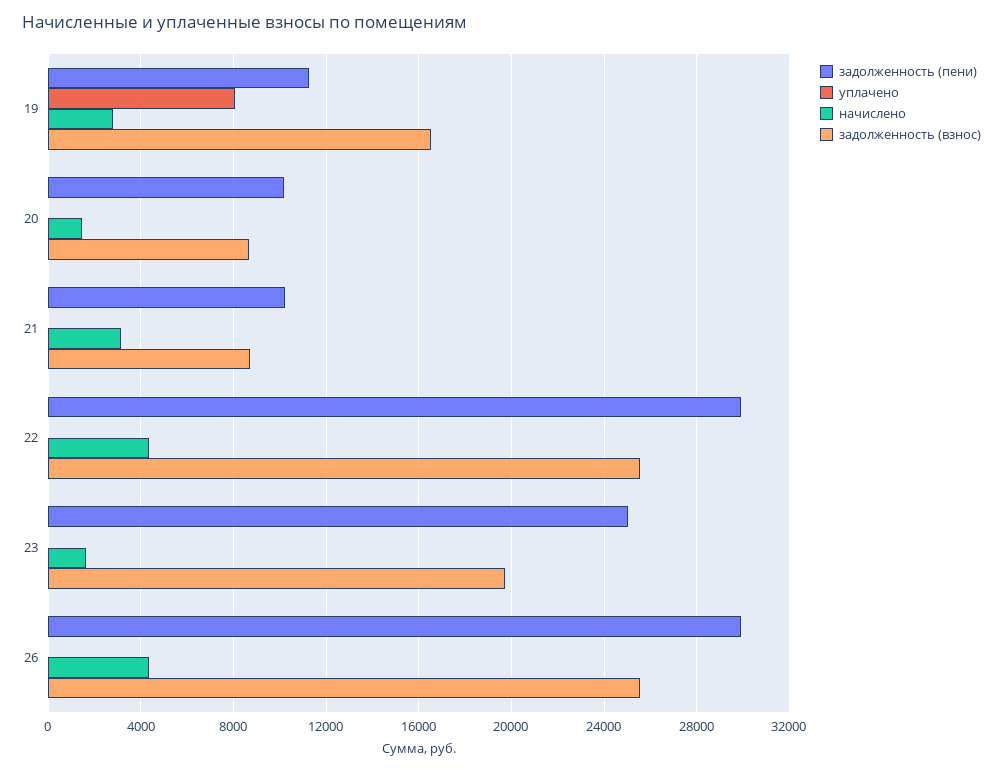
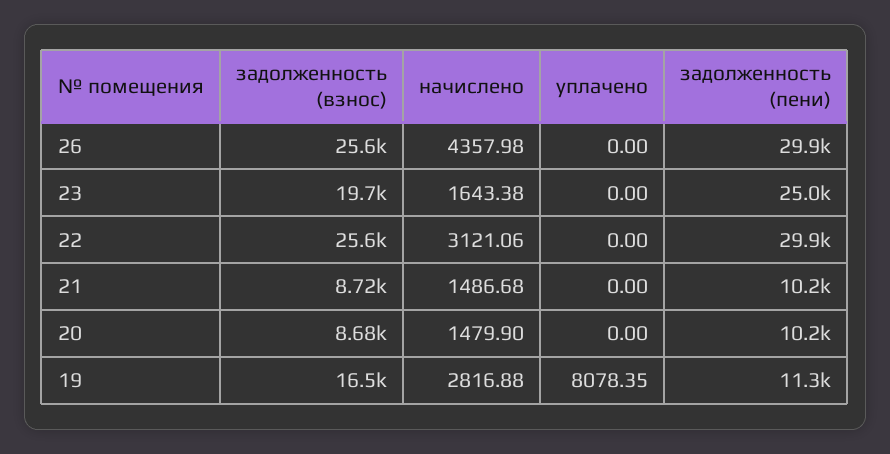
  {
    "задолженность (пени)": {
      "19": 11300,
      "20": 10200,
      "21": 10200,
      "22": 29900,
      "23": 25000,
      "26": 29900
    },
    "уплачено": {
      "19": 8078.35,
      "20": 0,
      "21": 0,
      "22": 0,
      "23": 0,
      "26": 0
    },
    "начислено": {
      "19": 2816.88,
      "20": 1479.9,
-     "21": 3000,
+     "21": 1486.68,
-     "22": 4500,
+     "22": 3121.06,
      "23": 1643.38,
      "26": 4357.98
    },
    "задолженность (взнос)": {
      "19": 16500,
      "20": 8680,
      "21": 8720,
      "22": 25600,
      "23": 19700,
      "26": 25600
    }
  }

